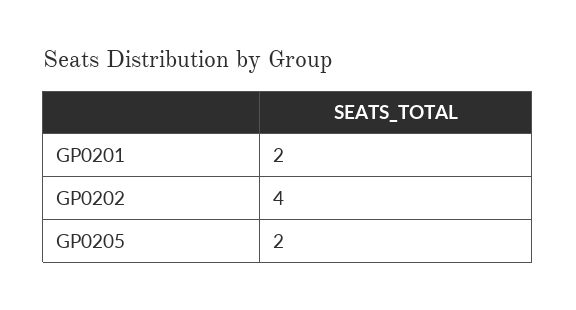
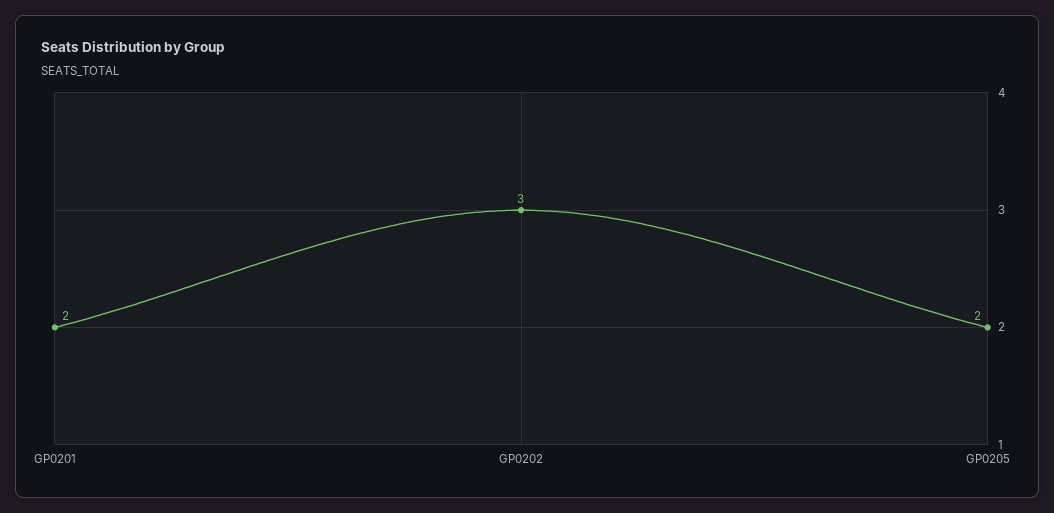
  {
    "GP0201": 2,
-   "GP0202": 4,
+   "GP0202": 3,
    "GP0205": 2
  }

